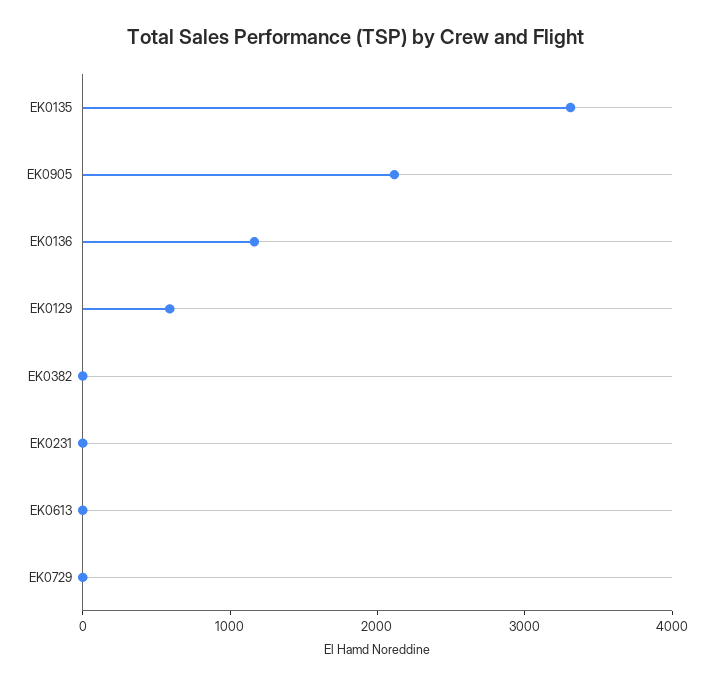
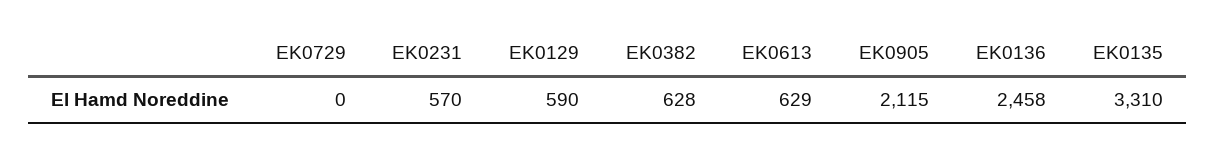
  {
    "EK0135": 3310,
    "EK0905": 2115,
-   "EK0136": 1200,
+   "EK0136": 2458,
    "EK0129": 590,
-   "EK0382": 0,
+   "EK0382": 628,
-   "EK0231": 0,
+   "EK0231": 570,
-   "EK0613": 0,
+   "EK0613": 629,
    "EK0729": 0
  }

